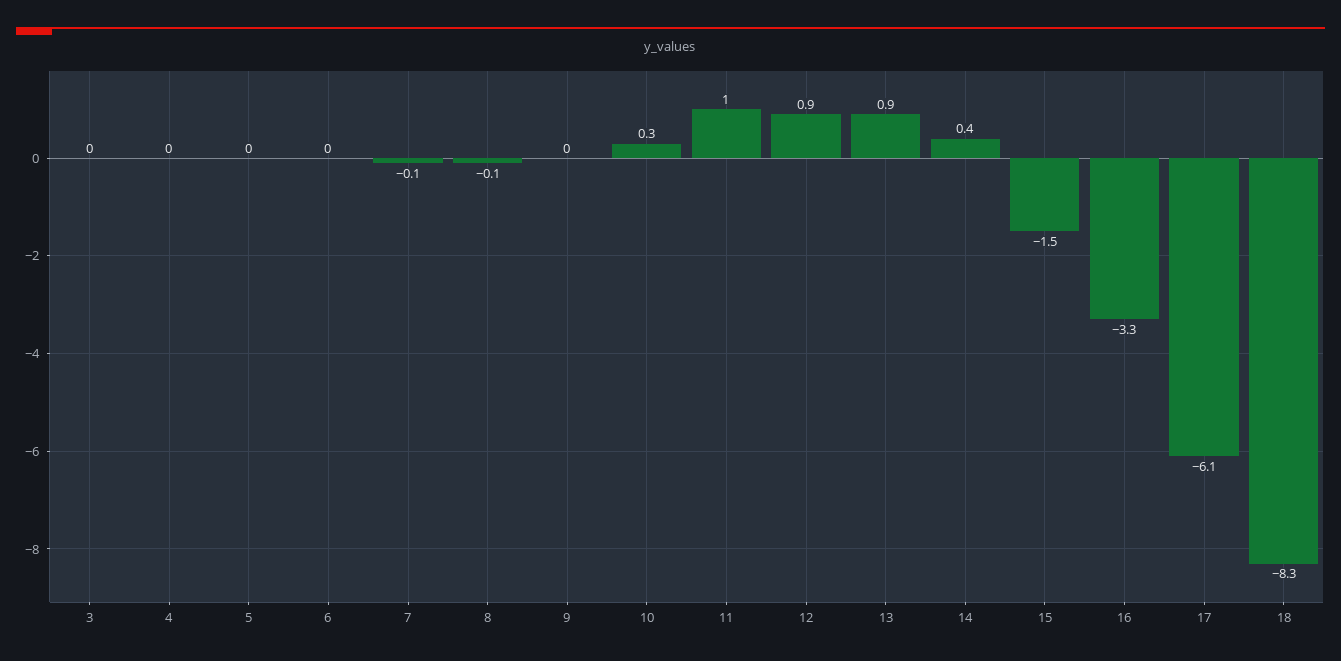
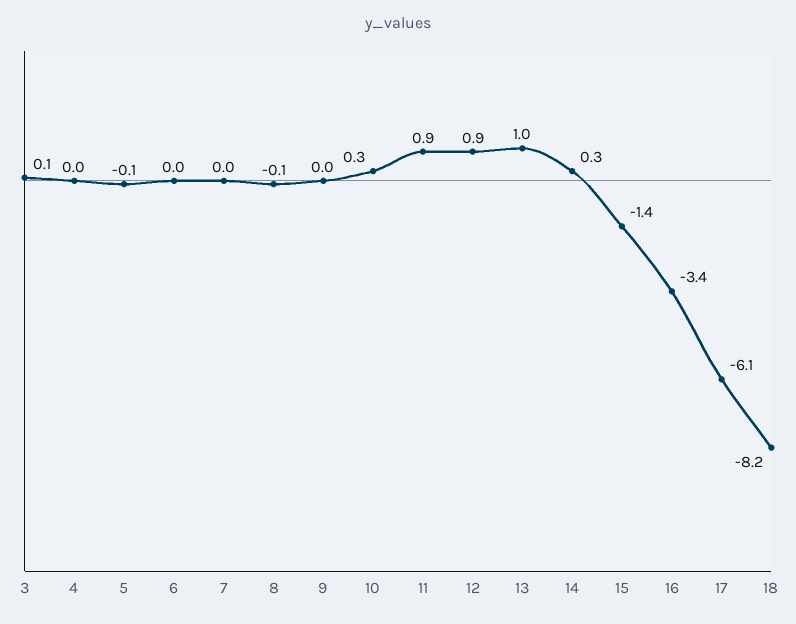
  {
-   "3": 0,
+   "3": 0.1,
    "4": 0,
-   "5": 0,
+   "5": -0.1,
    "6": 0,
-   "7": -0.1,
+   "7": 0,
    "8": -0.1,
    "9": 0,
    "10": 0.3,
-   "11": 1,
+   "11": 0.9,
    "12": 0.9,
-   "13": 0.9,
+   "13": 1,
-   "14": 0.4,
+   "14": 0.3,
-   "15": -1.5,
+   "15": -1.4,
-   "16": -3.3,
+   "16": -3.4,
    "17": -6.1,
-   "18": -8.3
+   "18": -8.2
  }

